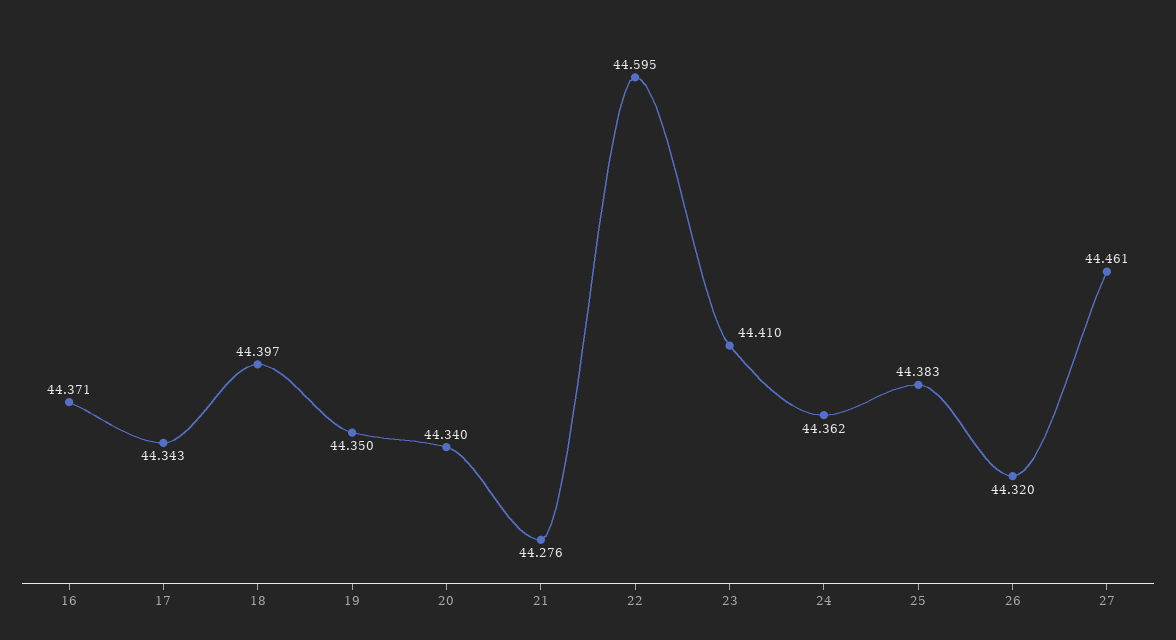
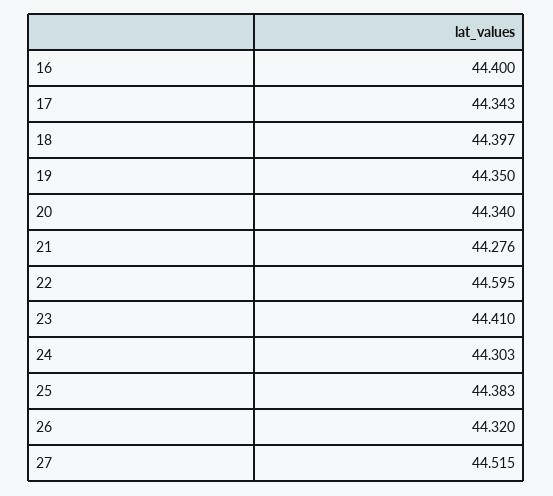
  {
-   "16": 44.371,
+   "16": 44.4,
    "17": 44.343,
    "18": 44.397,
    "19": 44.35,
    "20": 44.34,
    "21": 44.276,
    "22": 44.595,
    "23": 44.41,
-   "24": 44.362,
+   "24": 44.303,
    "25": 44.383,
    "26": 44.32,
-   "27": 44.461
+   "27": 44.515
  }

